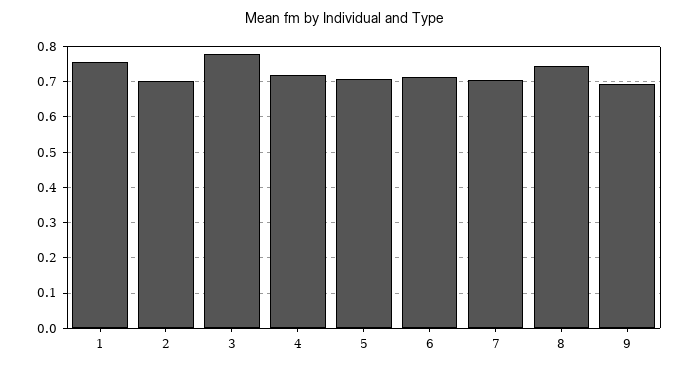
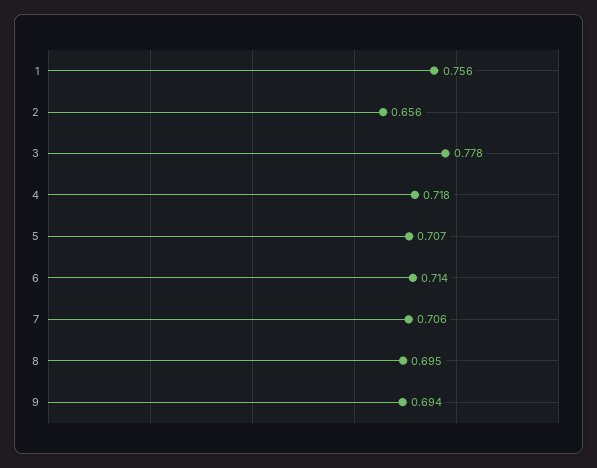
  {
    "1": 0.756,
-   "2": 0.7,
+   "2": 0.656,
    "3": 0.778,
    "4": 0.718,
    "5": 0.707,
    "6": 0.714,
    "7": 0.706,
-   "8": 0.74,
+   "8": 0.695,
    "9": 0.694
  }

